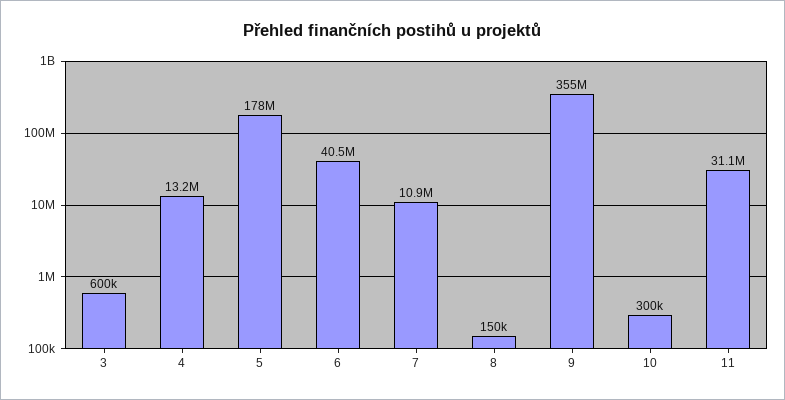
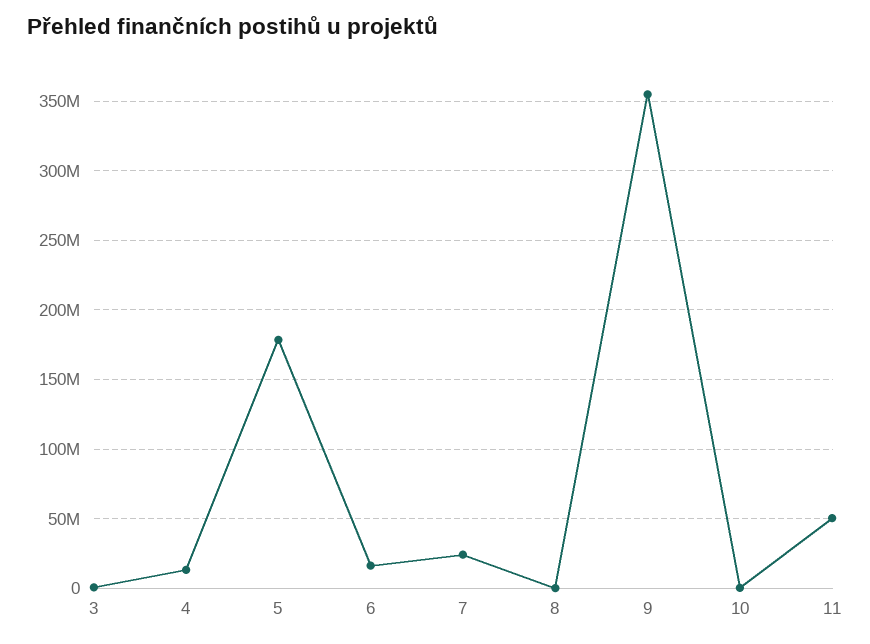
  {
    "3": 600000,
    "4": 13200000,
    "5": 178000000,
-   "6": 40500000,
+   "6": 15000000,
-   "7": 10900000,
+   "7": 25000000,
    "8": 150000,
    "9": 355000000,
    "10": 300000,
-   "11": 31100000
+   "11": 50000000
  }

